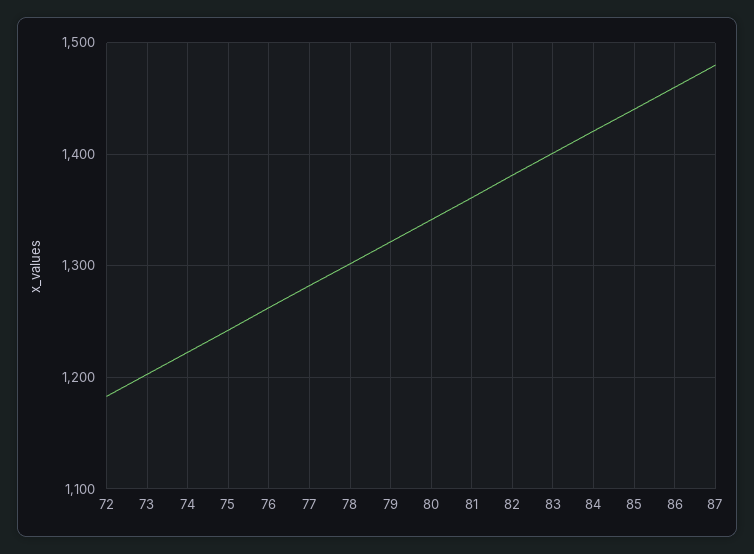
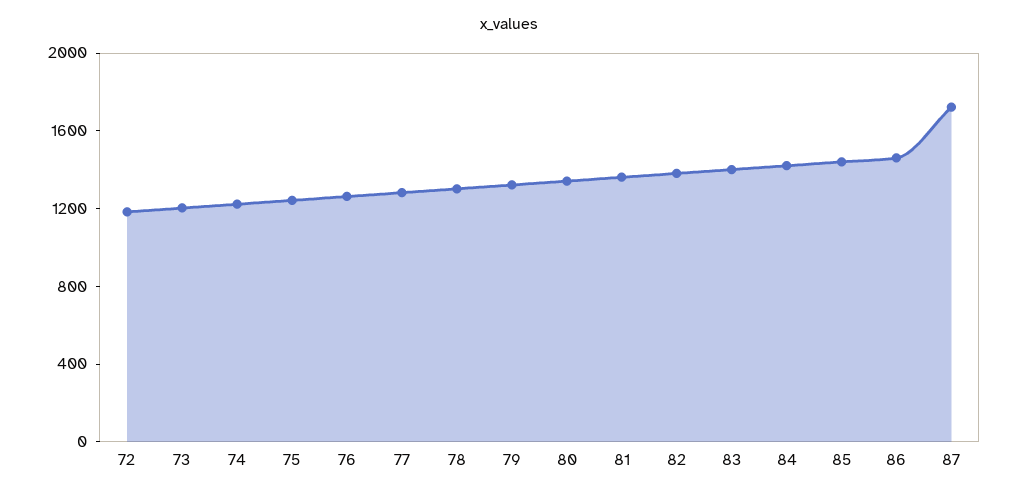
  {
    "72": 1180,
    "73": 1200,
    "74": 1220,
    "75": 1240,
    "76": 1260,
    "77": 1280,
    "78": 1300,
    "79": 1320,
    "80": 1340,
    "81": 1360,
    "82": 1380,
    "83": 1400,
    "84": 1420,
    "85": 1440,
    "86": 1460,
-   "87": 1480
+   "87": 1700
  }

